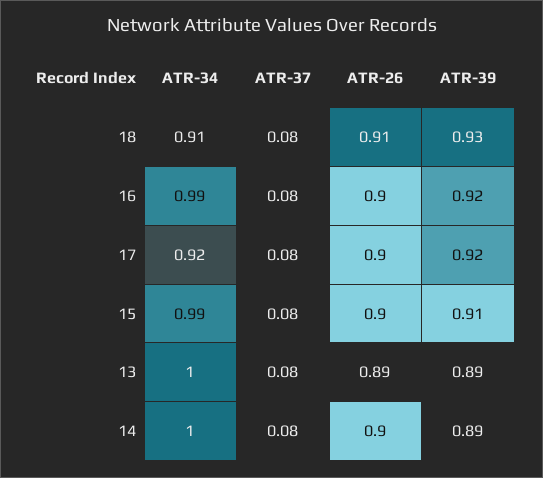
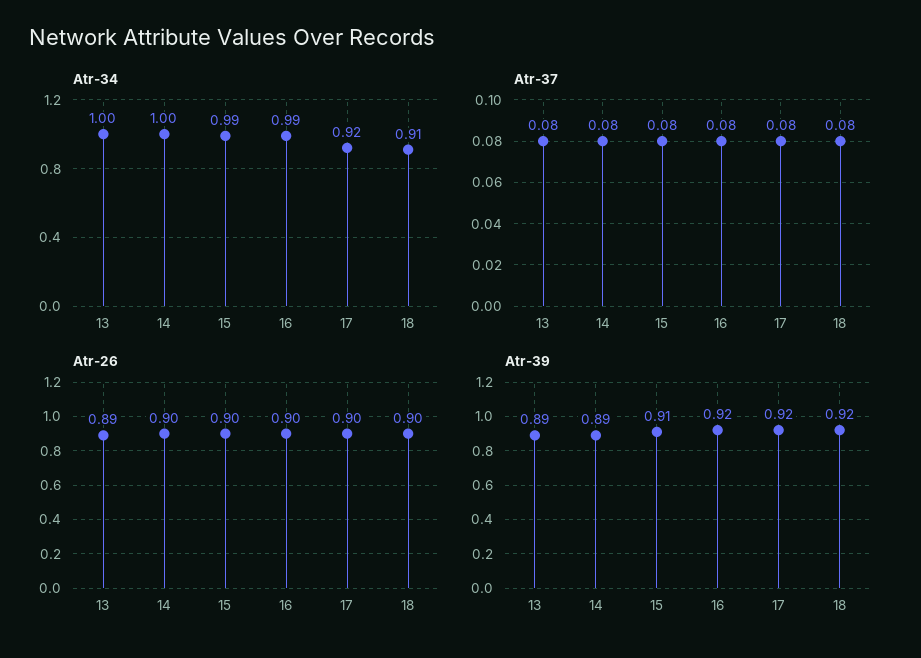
  {
    "ATR-34": {
      "18": 0.91,
      "16": 0.99,
      "17": 0.92,
      "15": 0.99,
      "13": 1,
      "14": 1
    },
    "ATR-37": {
      "18": 0.08,
      "16": 0.08,
      "17": 0.08,
      "15": 0.08,
      "13": 0.08,
      "14": 0.08
    },
    "ATR-26": {
-     "18": 0.91,
+     "18": 0.9,
      "16": 0.9,
      "17": 0.9,
      "15": 0.9,
      "13": 0.89,
      "14": 0.9
    },
    "ATR-39": {
-     "18": 0.93,
+     "18": 0.92,
      "16": 0.92,
      "17": 0.92,
      "15": 0.91,
      "13": 0.89,
      "14": 0.89
    }
  }

